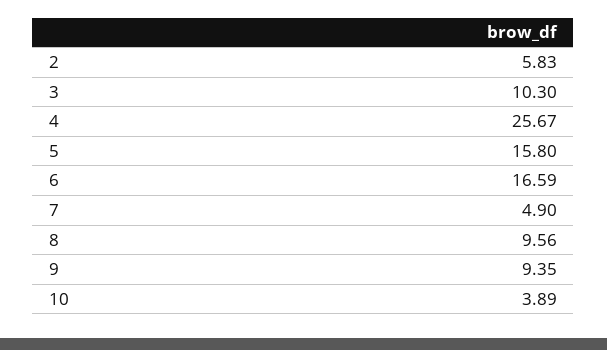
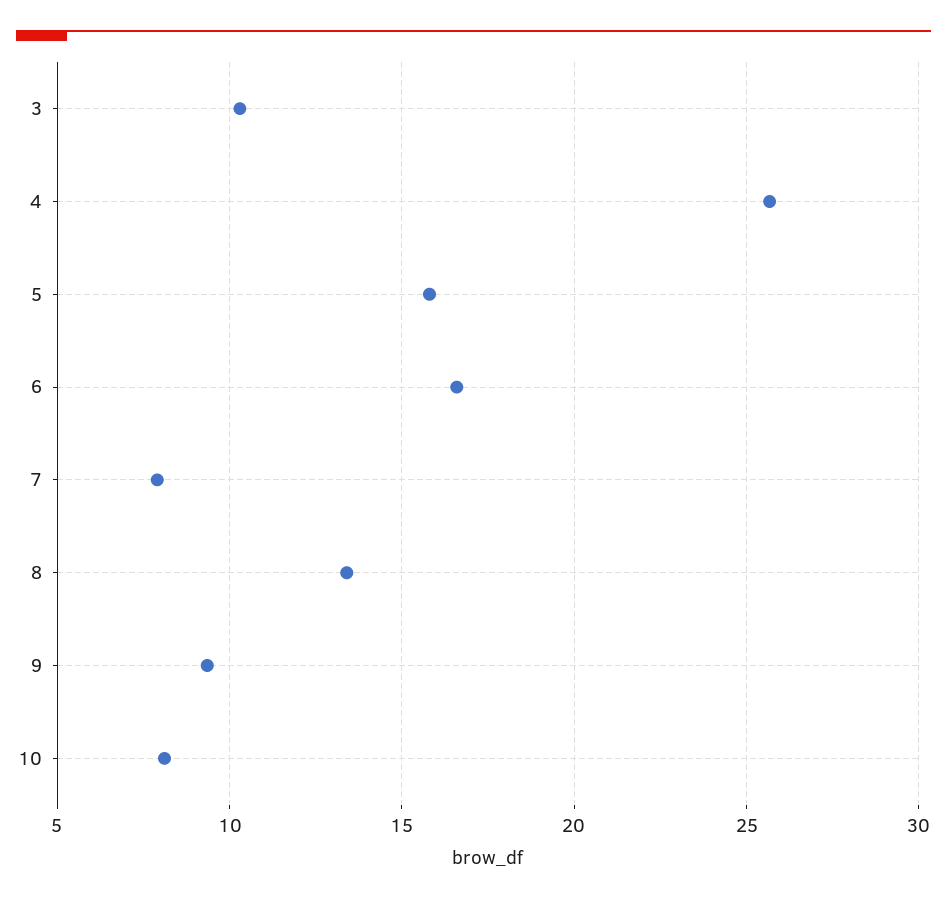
  {
-   "2": 5.83,
    "3": 10.3,
    "4": 25.67,
    "5": 15.8,
    "6": 16.59,
-   "7": 4.9,
+   "7": 8,
-   "8": 9.56,
+   "8": 13.5,
    "9": 9.35,
-   "10": 3.89
+   "10": 8
  }

